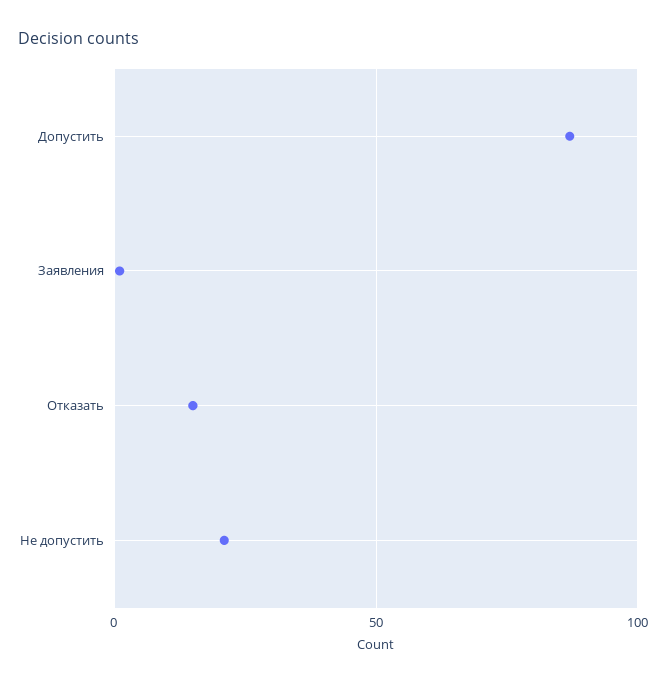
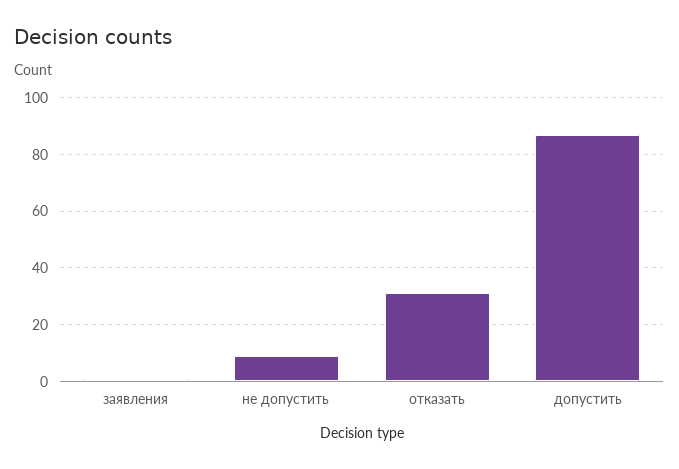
  {
    "Допустить": 85,
    "Заявления": 0,
-   "Отказать": 15,
+   "Отказать": 30,
-   "Не допустить": 20
+   "Не допустить": 10
  }

